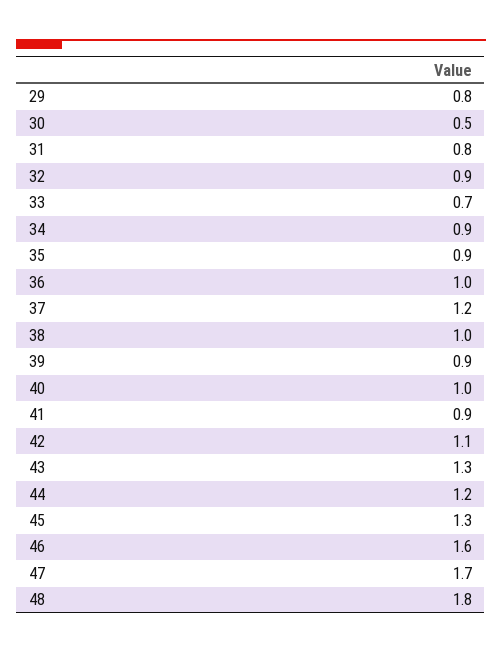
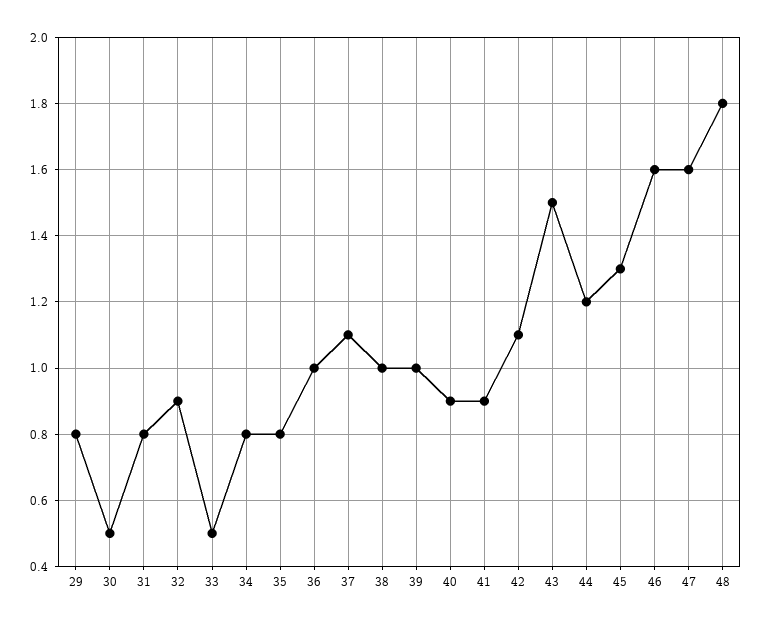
  {
    "29": 0.8,
    "30": 0.5,
    "31": 0.8,
    "32": 0.9,
-   "33": 0.7,
+   "33": 0.5,
-   "34": 0.9,
+   "34": 0.8,
-   "35": 0.9,
+   "35": 0.8,
    "36": 1,
-   "37": 1.2,
+   "37": 1.1,
    "38": 1,
-   "39": 0.9,
+   "39": 1,
-   "40": 1,
+   "40": 0.9,
    "41": 0.9,
    "42": 1.1,
-   "43": 1.3,
+   "43": 1.5,
    "44": 1.2,
    "45": 1.3,
    "46": 1.6,
-   "47": 1.7,
+   "47": 1.6,
    "48": 1.8
  }

